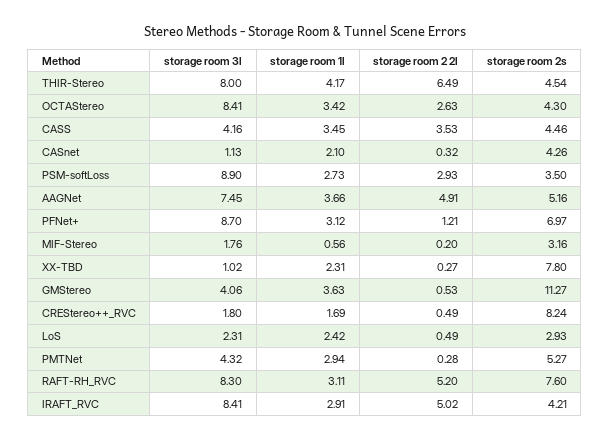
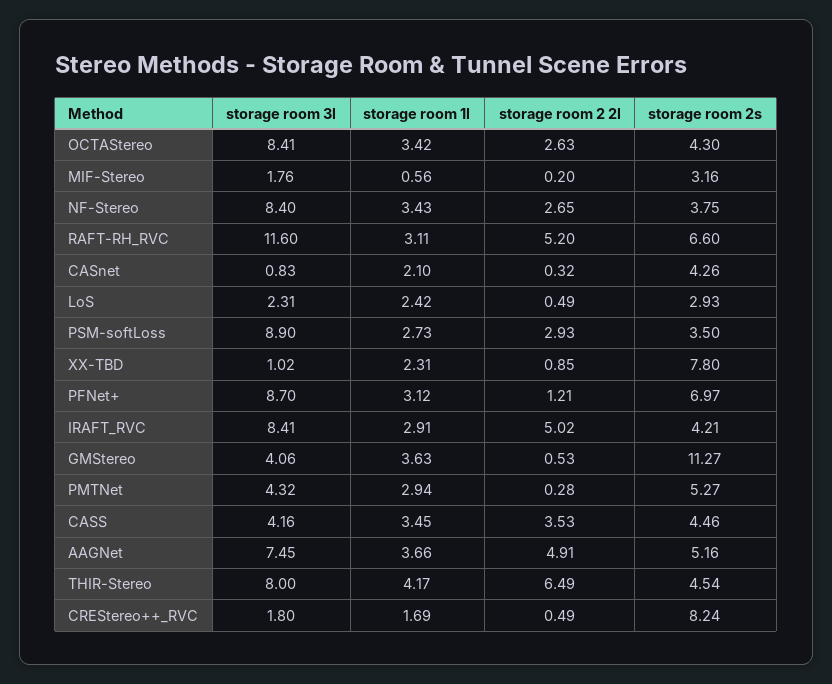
  {
    "storage room 3l": {
      "THIR-Stereo": 8,
      "OCTAStereo": 8.41,
      "CASS": 4.16,
-     "CASnet": 1.13,
+     "CASnet": 0.83,
      "PSM-softLoss": 8.9,
      "AAGNet": 7.45,
      "PFNet+": 8.7,
      "MIF-Stereo": 1.76,
      "XX-TBD": 1.02,
      "GMStereo": 4.06,
      "CREStereo++_RVC": 1.8,
      "LoS": 2.31,
      "PMTNet": 4.32,
-     "RAFT-RH_RVC": 8.3,
+     "RAFT-RH_RVC": 11.6,
-     "IRAFT_RVC": 8.41
+     "IRAFT_RVC": 8.41,
+     "NF-Stereo": 8.4
    },
    "storage room 1l": {
      "THIR-Stereo": 4.17,
      "OCTAStereo": 3.42,
      "CASS": 3.45,
      "CASnet": 2.1,
      "PSM-softLoss": 2.73,
      "AAGNet": 3.66,
      "PFNet+": 3.12,
      "MIF-Stereo": 0.56,
      "XX-TBD": 2.31,
      "GMStereo": 3.63,
      "CREStereo++_RVC": 1.69,
      "LoS": 2.42,
      "PMTNet": 2.94,
      "RAFT-RH_RVC": 3.11,
-     "IRAFT_RVC": 2.91
+     "IRAFT_RVC": 2.91,
+     "NF-Stereo": 3.43
    },
    "storage room 2 2l": {
      "THIR-Stereo": 6.49,
      "OCTAStereo": 2.63,
      "CASS": 3.53,
      "CASnet": 0.32,
      "PSM-softLoss": 2.93,
      "AAGNet": 4.91,
      "PFNet+": 1.21,
      "MIF-Stereo": 0.2,
-     "XX-TBD": 0.27,
+     "XX-TBD": 0.85,
      "GMStereo": 0.53,
      "CREStereo++_RVC": 0.49,
      "LoS": 0.49,
      "PMTNet": 0.28,
      "RAFT-RH_RVC": 5.2,
-     "IRAFT_RVC": 5.02
+     "IRAFT_RVC": 5.02,
+     "NF-Stereo": 2.65
    },
    "storage room 2s": {
      "THIR-Stereo": 4.54,
      "OCTAStereo": 4.3,
      "CASS": 4.46,
      "CASnet": 4.26,
      "PSM-softLoss": 3.5,
      "AAGNet": 5.16,
      "PFNet+": 6.97,
      "MIF-Stereo": 3.16,
      "XX-TBD": 7.8,
      "GMStereo": 11.27,
      "CREStereo++_RVC": 8.24,
      "LoS": 2.93,
      "PMTNet": 5.27,
-     "RAFT-RH_RVC": 7.6,
+     "RAFT-RH_RVC": 6.6,
-     "IRAFT_RVC": 4.21
+     "IRAFT_RVC": 4.21,
+     "NF-Stereo": 3.75
    }
  }

